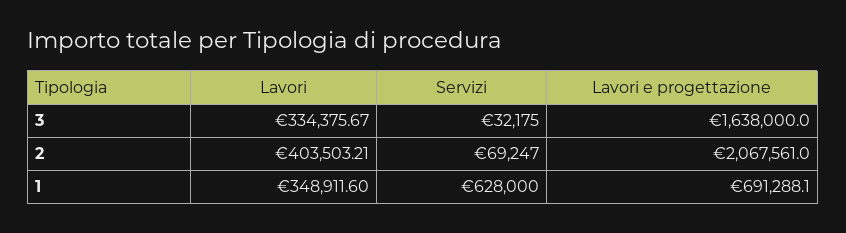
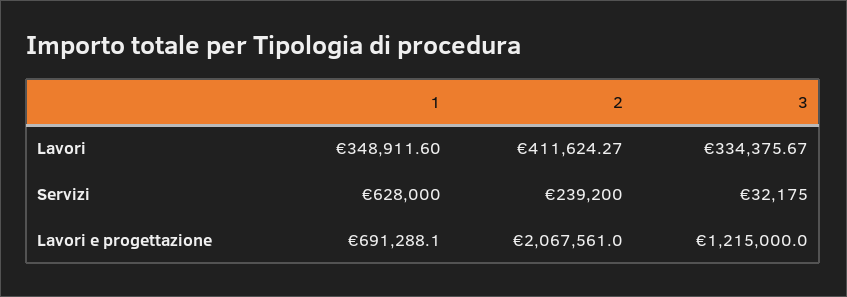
  {
    "Lavori": {
      "3": 334375.67,
-     "2": 403503.21,
+     "2": 411624.27,
      "1": 348911.6
    },
    "Servizi": {
      "3": 32175,
-     "2": 69247,
+     "2": 239200,
      "1": 628000
    },
    "Lavori e progettazione": {
-     "3": 1638000,
+     "3": 1215000,
      "2": 2067561,
      "1": 691288.1
    }
  }

